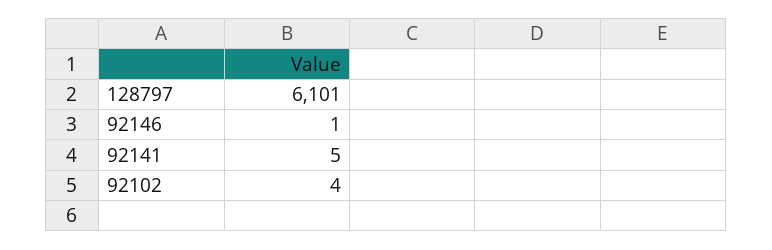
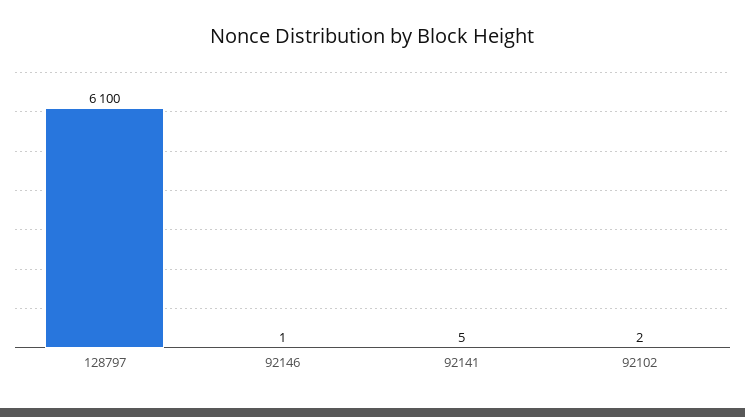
  {
-   "128797": 6101,
+   "128797": 6100,
    "92146": 1,
    "92141": 5,
-   "92102": 4
+   "92102": 2
  }

